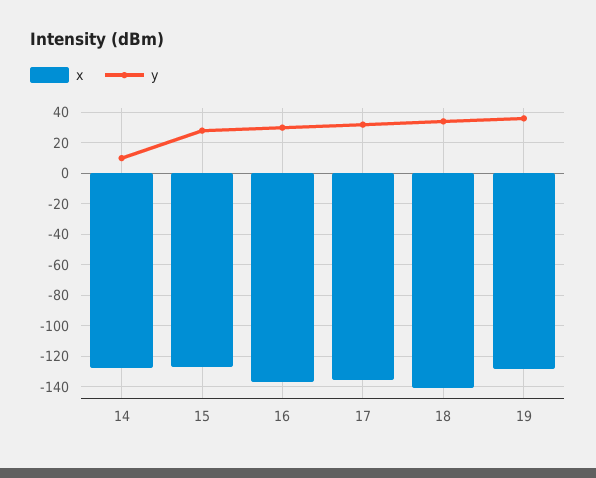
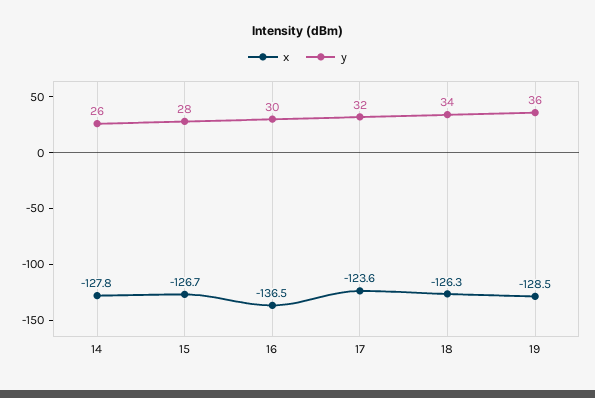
  {
    "x": {
      "14": -127.8,
      "15": -126.7,
      "16": -136.5,
-     "17": -135,
+     "17": -123.6,
-     "18": -140,
+     "18": -126.3,
      "19": -128.5
    },
    "y": {
-     "14": 10,
+     "14": 26,
      "15": 28,
      "16": 30,
      "17": 32,
      "18": 34,
      "19": 36
    }
  }

